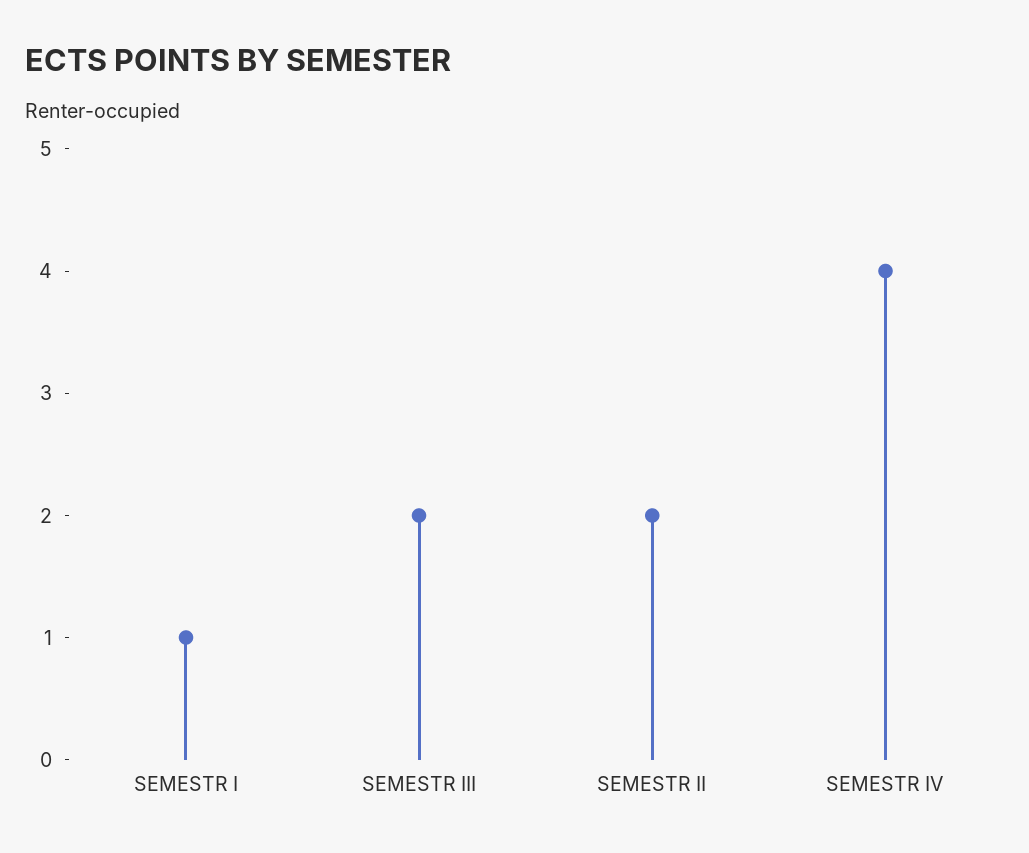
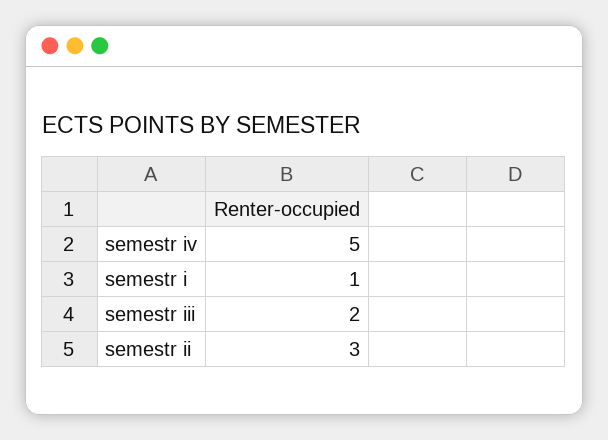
  {
    "SEMESTR I": 1,
    "SEMESTR III": 2,
-   "SEMESTR II": 2,
+   "SEMESTR II": 3,
-   "SEMESTR IV": 4
+   "SEMESTR IV": 5
  }

